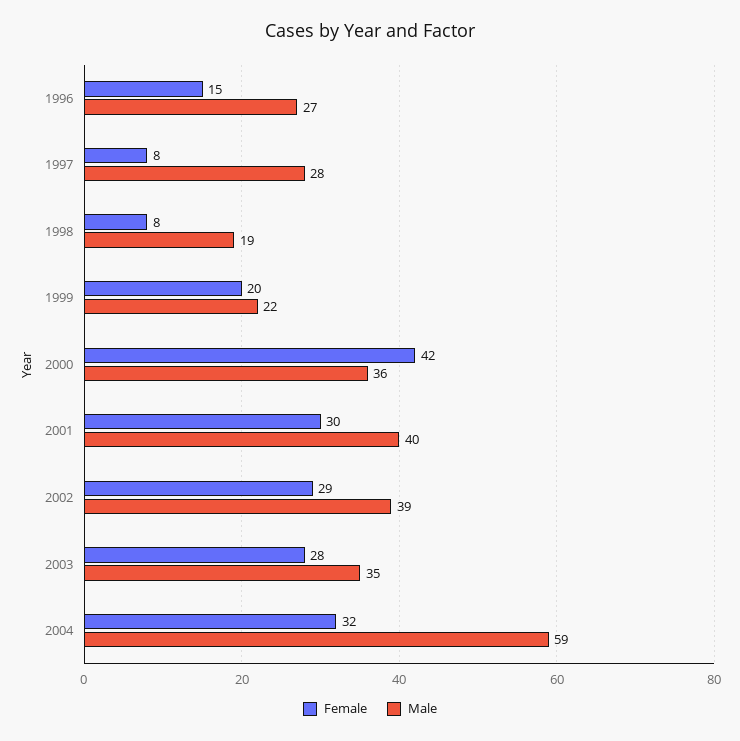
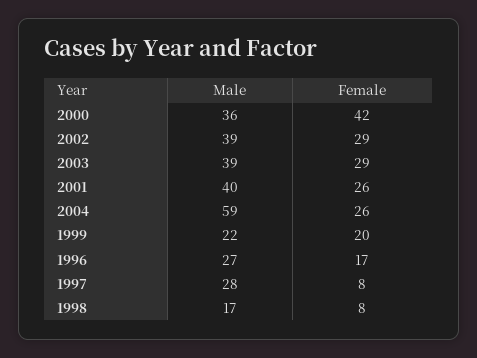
  {
    "Female": {
-     "1996": 15,
+     "1996": 17,
      "1997": 8,
      "1998": 8,
      "1999": 20,
      "2000": 42,
-     "2001": 30,
+     "2001": 26,
      "2002": 29,
-     "2003": 28,
+     "2003": 29,
-     "2004": 32
+     "2004": 26
    },
    "Male": {
      "1996": 27,
      "1997": 28,
-     "1998": 19,
+     "1998": 17,
      "1999": 22,
      "2000": 36,
      "2001": 40,
      "2002": 39,
-     "2003": 35,
+     "2003": 39,
      "2004": 59
    }
  }

